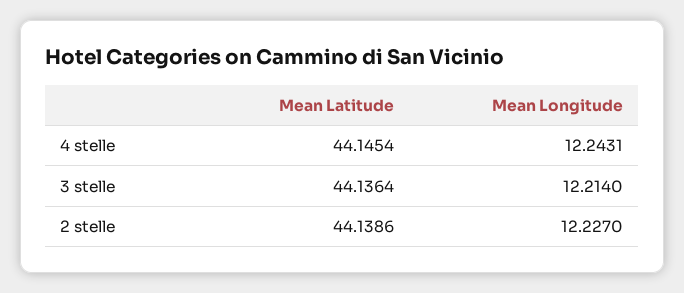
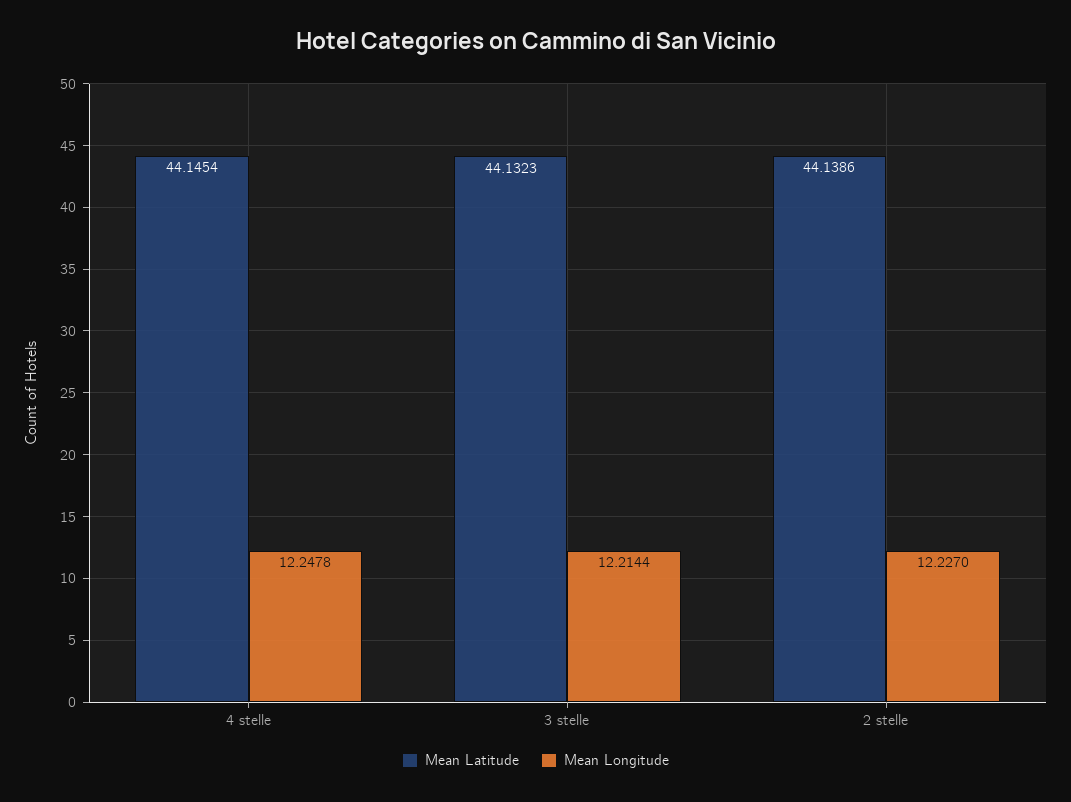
  {
    "Mean Latitude": {
      "4 stelle": 44.1454,
-     "3 stelle": 44.1364,
+     "3 stelle": 44.1323,
      "2 stelle": 44.1386
    },
    "Mean Longitude": {
-     "4 stelle": 12.2431,
+     "4 stelle": 12.2478,
-     "3 stelle": 12.214,
+     "3 stelle": 12.2144,
      "2 stelle": 12.227
    }
  }

